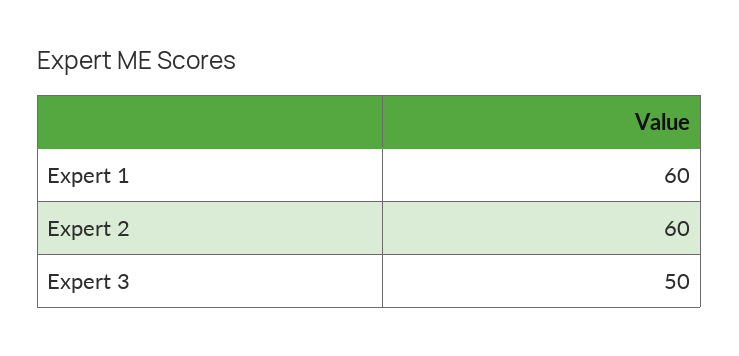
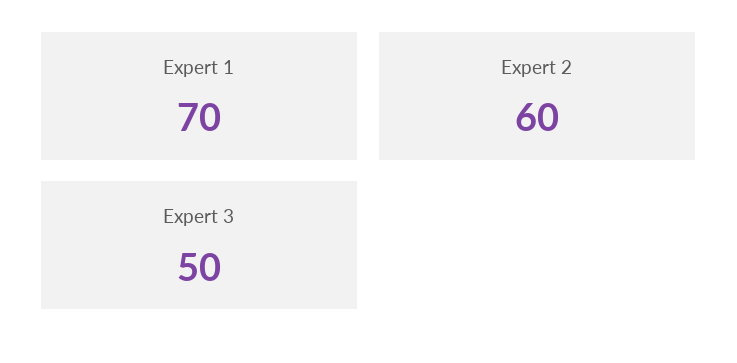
  {
-   "Expert 1": 60,
+   "Expert 1": 70,
    "Expert 2": 60,
    "Expert 3": 50
  }

